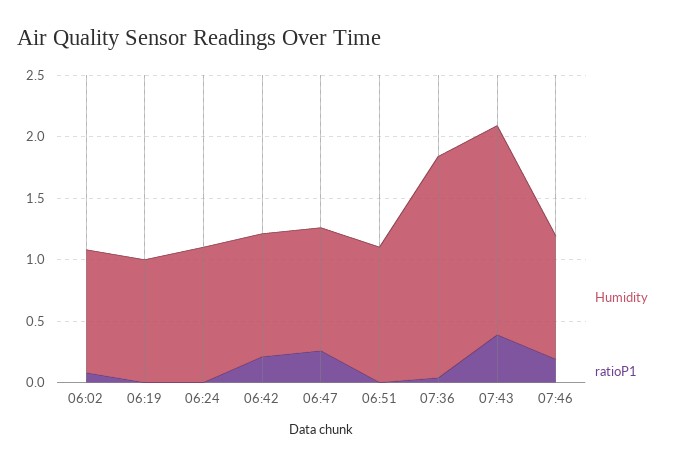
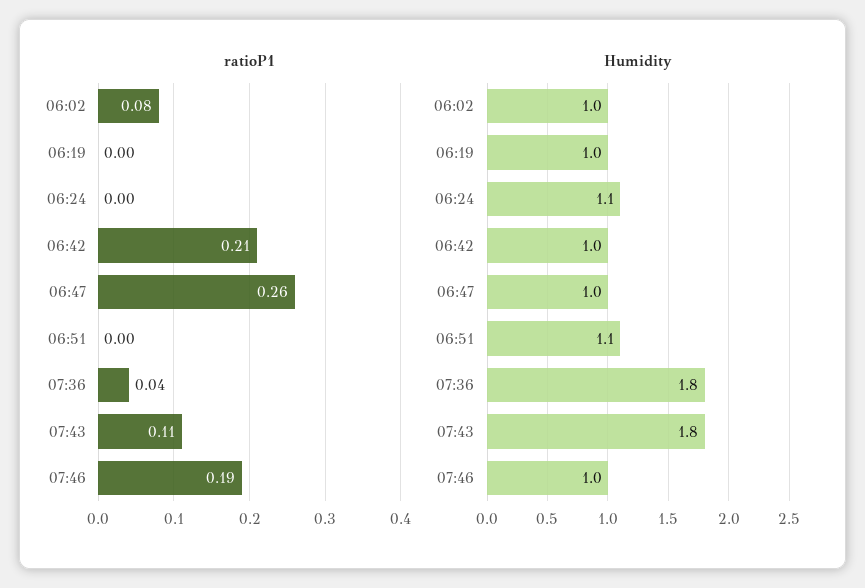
  {
    "Humidity": {
      "06:02": 1,
      "06:19": 1,
      "06:24": 1.1,
      "06:42": 1,
      "06:47": 1,
      "06:51": 1.1,
      "07:36": 1.8,
-     "07:43": 1.7,
+     "07:43": 1.8,
      "07:46": 1
    },
    "ratioP1": {
      "06:02": 0.08,
      "06:19": 0,
      "06:24": 0,
      "06:42": 0.21,
      "06:47": 0.26,
      "06:51": 0,
      "07:36": 0.04,
-     "07:43": 0.4,
+     "07:43": 0.11,
      "07:46": 0.19
    }
  }

